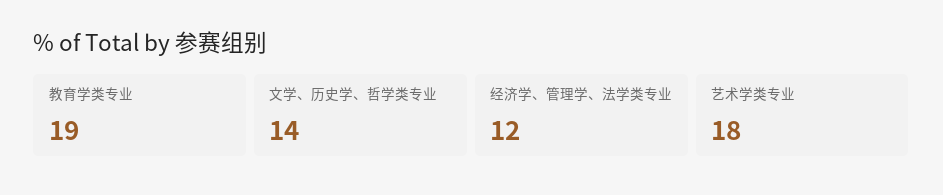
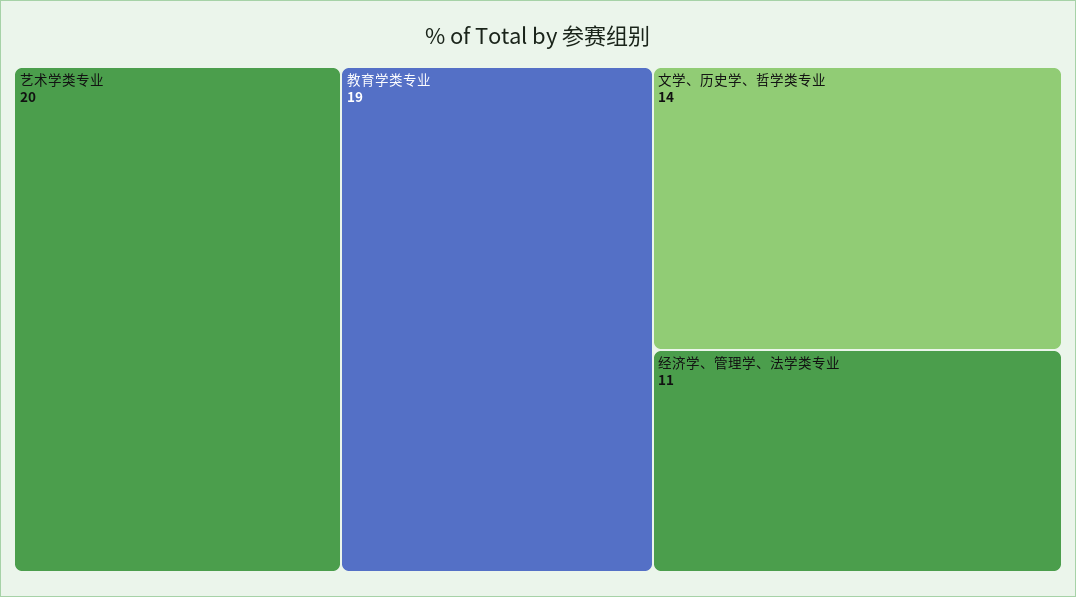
  {
    "教育学类专业": 19,
    "文学、历史学、哲学类专业": 14,
-   "经济学、管理学、法学类专业": 12,
+   "经济学、管理学、法学类专业": 11,
-   "艺术学类专业": 18
+   "艺术学类专业": 20
  }

